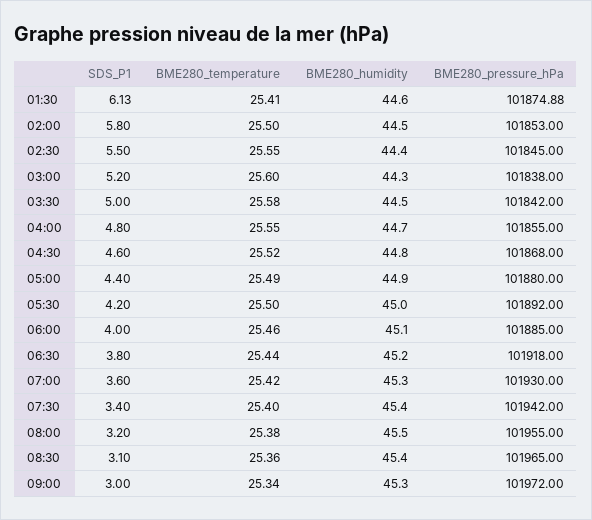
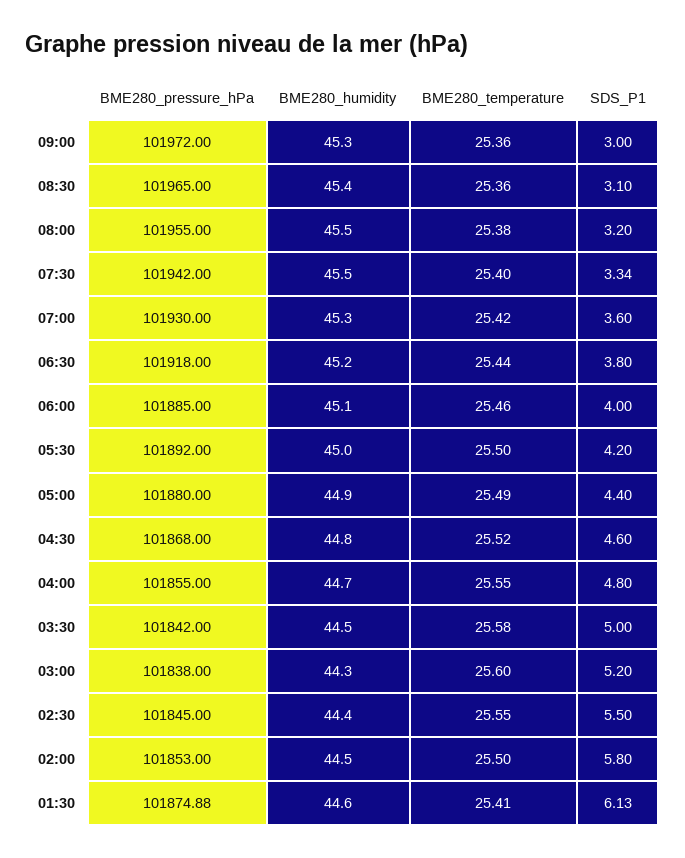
  {
    "SDS_P1": {
      "01:30": 6.13,
      "02:00": 5.8,
      "02:30": 5.5,
      "03:00": 5.2,
      "03:30": 5,
      "04:00": 4.8,
      "04:30": 4.6,
      "05:00": 4.4,
      "05:30": 4.2,
      "06:00": 4,
      "06:30": 3.8,
      "07:00": 3.6,
-     "07:30": 3.4,
+     "07:30": 3.34,
      "08:00": 3.2,
      "08:30": 3.1,
      "09:00": 3
    },
    "BME280_temperature": {
      "01:30": 25.41,
      "02:00": 25.5,
      "02:30": 25.55,
      "03:00": 25.6,
      "03:30": 25.58,
      "04:00": 25.55,
      "04:30": 25.52,
      "05:00": 25.49,
      "05:30": 25.5,
      "06:00": 25.46,
      "06:30": 25.44,
      "07:00": 25.42,
      "07:30": 25.4,
      "08:00": 25.38,
      "08:30": 25.36,
-     "09:00": 25.34
+     "09:00": 25.36
    },
    "BME280_humidity": {
      "01:30": 44.6,
      "02:00": 44.5,
      "02:30": 44.4,
      "03:00": 44.3,
      "03:30": 44.5,
      "04:00": 44.7,
      "04:30": 44.8,
      "05:00": 44.9,
      "05:30": 45,
      "06:00": 45.1,
      "06:30": 45.2,
      "07:00": 45.3,
-     "07:30": 45.4,
+     "07:30": 45.5,
      "08:00": 45.5,
      "08:30": 45.4,
      "09:00": 45.3
    },
    "BME280_pressure_hPa": {
      "01:30": 101874.88,
      "02:00": 101853,
      "02:30": 101845,
      "03:00": 101838,
      "03:30": 101842,
      "04:00": 101855,
      "04:30": 101868,
      "05:00": 101880,
      "05:30": 101892,
      "06:00": 101885,
      "06:30": 101918,
      "07:00": 101930,
      "07:30": 101942,
      "08:00": 101955,
      "08:30": 101965,
      "09:00": 101972
    }
  }

